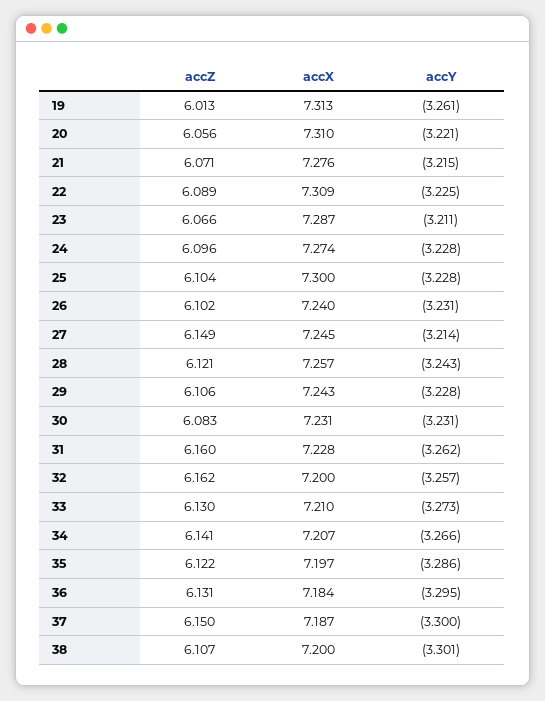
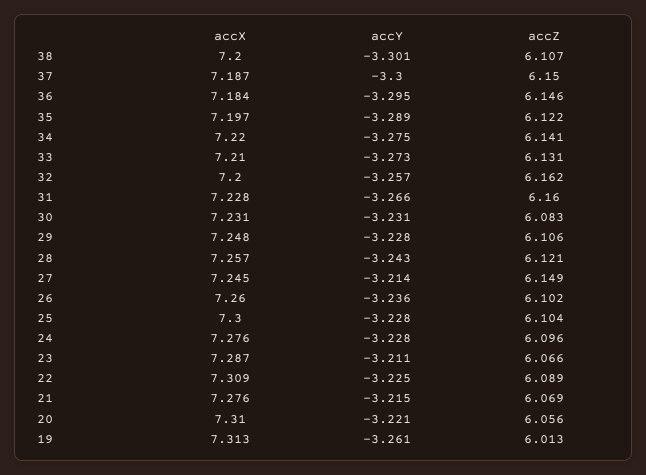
  {
    "accZ": {
      "19": 6.013,
      "20": 6.056,
-     "21": 6.071,
+     "21": 6.069,
      "22": 6.089,
      "23": 6.066,
      "24": 6.096,
      "25": 6.104,
      "26": 6.102,
      "27": 6.149,
      "28": 6.121,
      "29": 6.106,
      "30": 6.083,
      "31": 6.16,
      "32": 6.162,
-     "33": 6.13,
+     "33": 6.131,
      "34": 6.141,
      "35": 6.122,
-     "36": 6.131,
+     "36": 6.146,
      "37": 6.15,
      "38": 6.107
    },
    "accX": {
      "19": 7.313,
      "20": 7.31,
      "21": 7.276,
      "22": 7.309,
      "23": 7.287,
-     "24": 7.274,
+     "24": 7.276,
      "25": 7.3,
-     "26": 7.24,
+     "26": 7.26,
      "27": 7.245,
      "28": 7.257,
-     "29": 7.243,
+     "29": 7.248,
      "30": 7.231,
      "31": 7.228,
      "32": 7.2,
      "33": 7.21,
-     "34": 7.207,
+     "34": 7.22,
      "35": 7.197,
      "36": 7.184,
      "37": 7.187,
      "38": 7.2
    },
    "accY": {
      "19": -3.261,
      "20": -3.221,
      "21": -3.215,
      "22": -3.225,
      "23": -3.211,
      "24": -3.228,
      "25": -3.228,
-     "26": -3.231,
+     "26": -3.236,
      "27": -3.214,
      "28": -3.243,
      "29": -3.228,
      "30": -3.231,
-     "31": -3.262,
+     "31": -3.266,
      "32": -3.257,
      "33": -3.273,
-     "34": -3.266,
+     "34": -3.275,
-     "35": -3.286,
+     "35": -3.289,
      "36": -3.295,
      "37": -3.3,
      "38": -3.301
    }
  }

